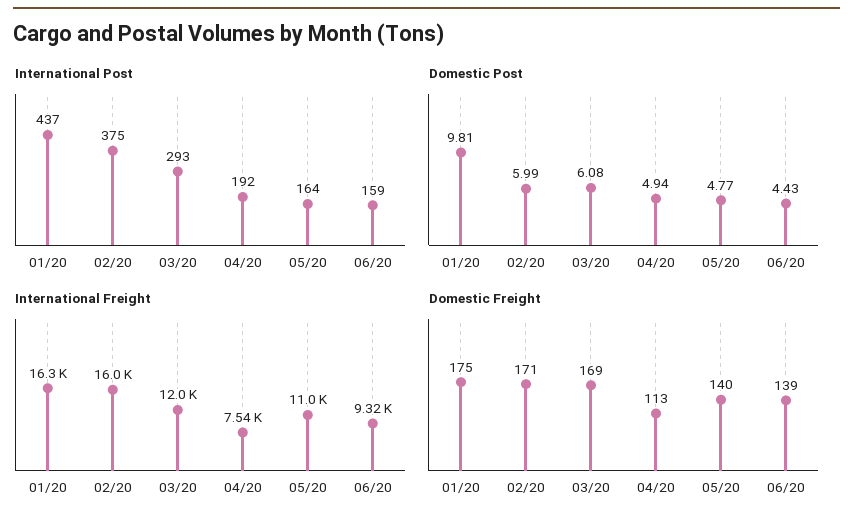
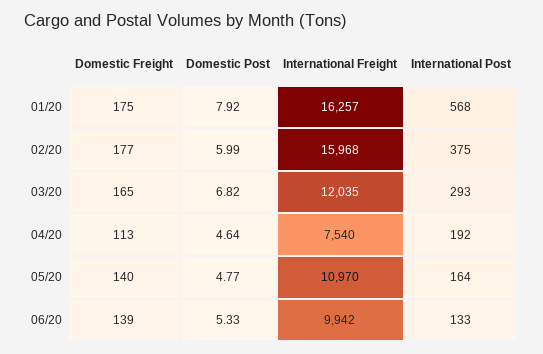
  {
    "International Post": {
-     "01/20": 437,
+     "01/20": 568,
      "02/20": 375,
      "03/20": 293,
      "04/20": 192,
      "05/20": 164,
-     "06/20": 159
+     "06/20": 133
    },
    "Domestic Post": {
-     "01/20": 9.81,
+     "01/20": 7.92,
      "02/20": 5.99,
-     "03/20": 6.08,
+     "03/20": 6.82,
-     "04/20": 4.94,
+     "04/20": 4.64,
      "05/20": 4.77,
-     "06/20": 4.43
+     "06/20": 5.33
    },
    "International Freight": {
      "01/20": 16257,
      "02/20": 15968,
      "03/20": 12035,
      "04/20": 7540,
      "05/20": 10970,
-     "06/20": 9320
+     "06/20": 9942
    },
    "Domestic Freight": {
      "01/20": 175,
-     "02/20": 171,
+     "02/20": 177,
-     "03/20": 169,
+     "03/20": 165,
      "04/20": 113,
      "05/20": 140,
      "06/20": 139
    }
  }

